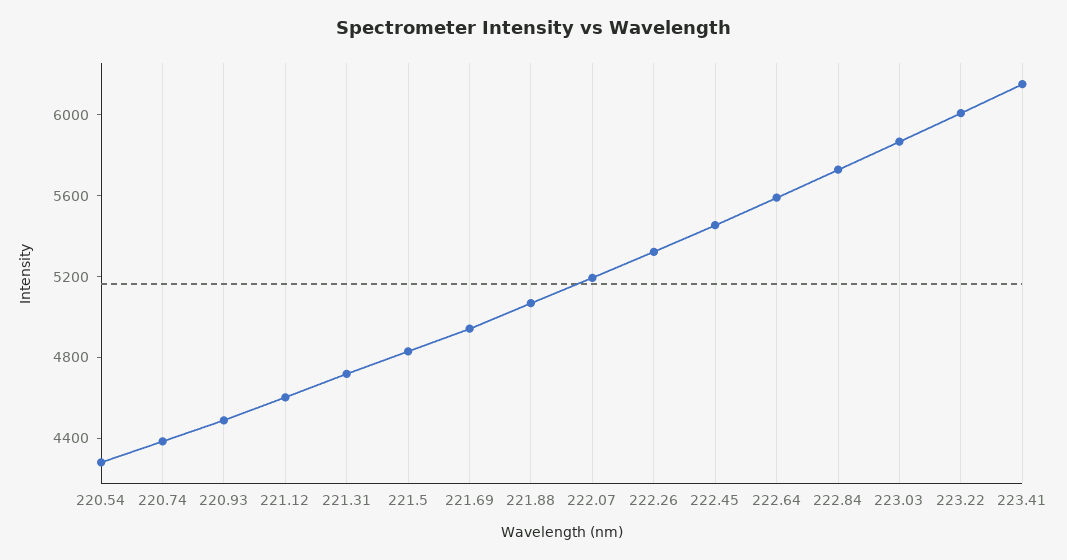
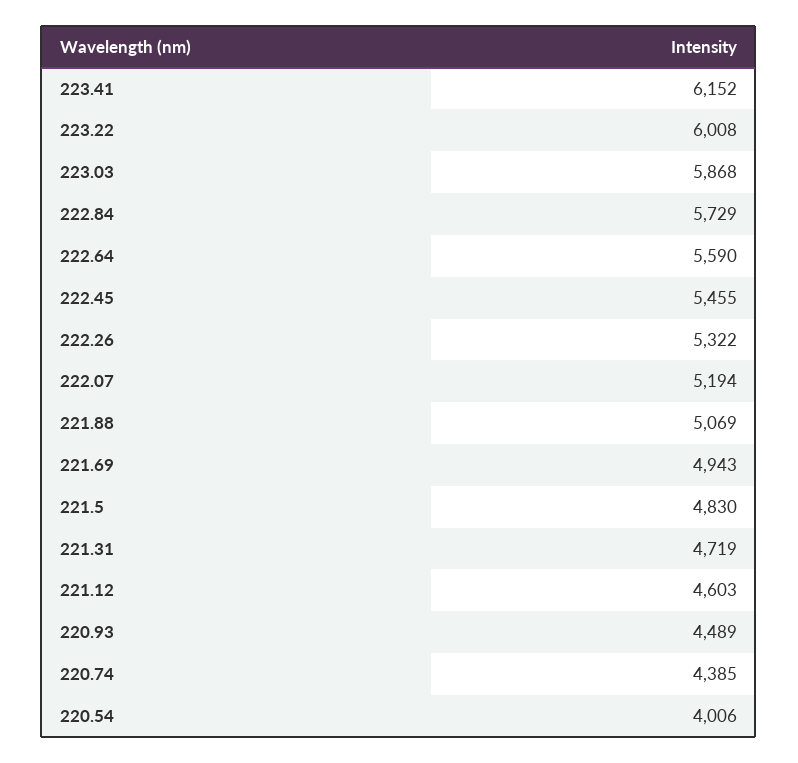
  {
-   "220.54": 4300,
+   "220.54": 4006,
    "220.74": 4385,
    "220.93": 4489,
    "221.12": 4603,
    "221.31": 4719,
    "221.5": 4830,
    "221.69": 4943,
    "221.88": 5069,
    "222.07": 5194,
    "222.26": 5322,
    "222.45": 5455,
    "222.64": 5590,
    "222.84": 5729,
    "223.03": 5868,
    "223.22": 6008,
    "223.41": 6152
  }

